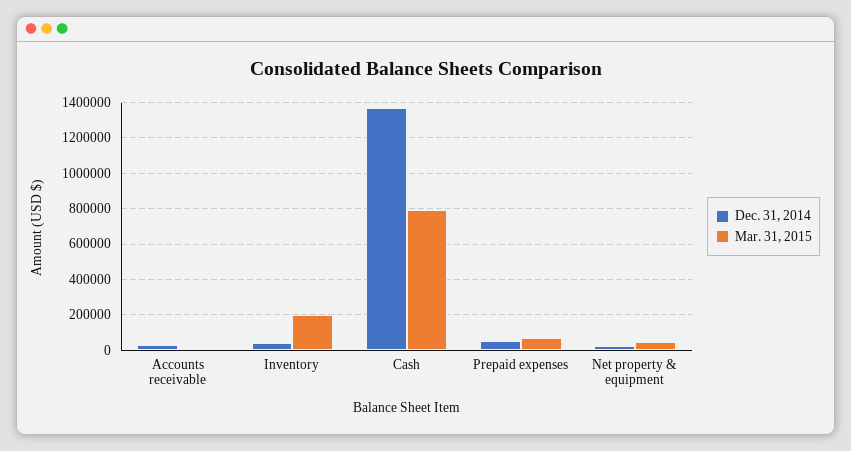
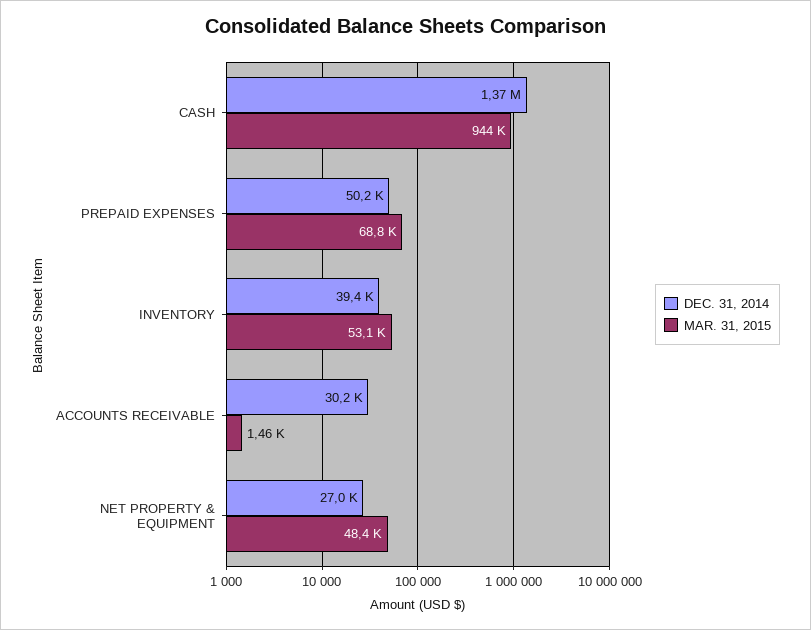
  {
    "Dec. 31, 2014": {
      "Accounts receivable": 30200,
      "Inventory": 39400,
      "Cash": 1370000,
      "Prepaid expenses": 50200,
      "Net property & equipment": 27000
    },
    "Mar. 31, 2015": {
      "Accounts receivable": 1460,
-     "Inventory": 200000,
+     "Inventory": 53100,
-     "Cash": 800000,
+     "Cash": 944000,
      "Prepaid expenses": 68800,
      "Net property & equipment": 48400
    }
  }

